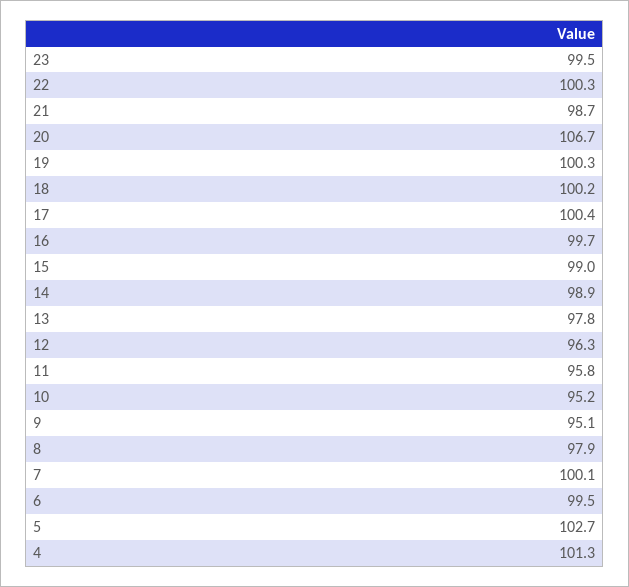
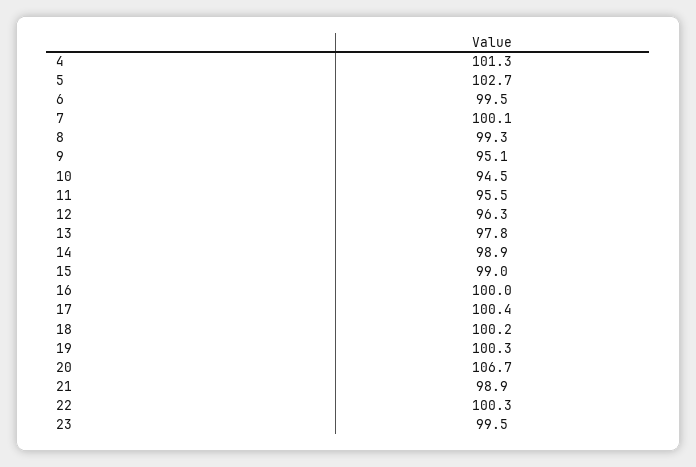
  {
    "23": 99.5,
    "22": 100.3,
-   "21": 98.7,
+   "21": 98.9,
    "20": 106.7,
    "19": 100.3,
    "18": 100.2,
    "17": 100.4,
-   "16": 99.7,
+   "16": 100,
    "15": 99,
    "14": 98.9,
    "13": 97.8,
    "12": 96.3,
-   "11": 95.8,
+   "11": 95.5,
-   "10": 95.2,
+   "10": 94.5,
    "9": 95.1,
-   "8": 97.9,
+   "8": 99.3,
    "7": 100.1,
    "6": 99.5,
    "5": 102.7,
    "4": 101.3
  }

